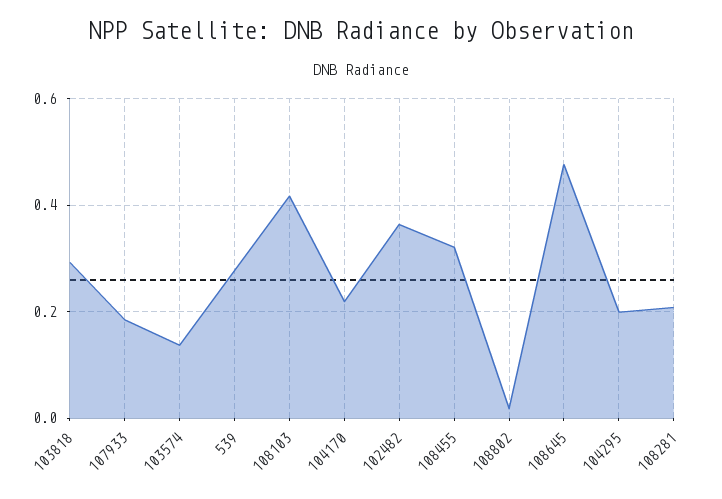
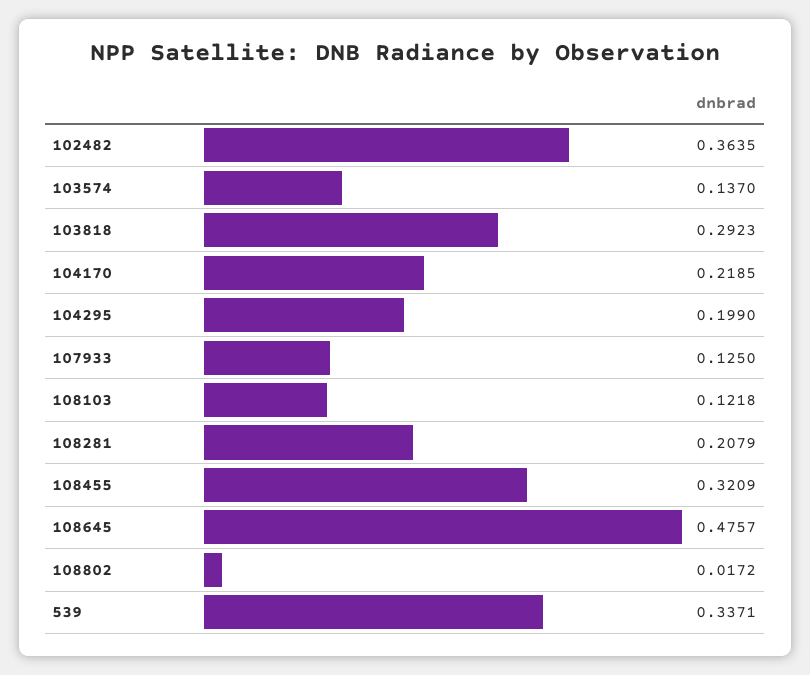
  {
    "103818": 0.2923,
-   "107933": 0.18,
+   "107933": 0.125,
    "103574": 0.137,
-   "539": 0.28,
+   "539": 0.3371,
-   "108103": 0.42,
+   "108103": 0.1218,
    "104170": 0.2185,
    "102482": 0.3635,
    "108455": 0.3209,
    "108802": 0.0172,
    "108645": 0.4757,
    "104295": 0.199,
    "108281": 0.2079
  }

